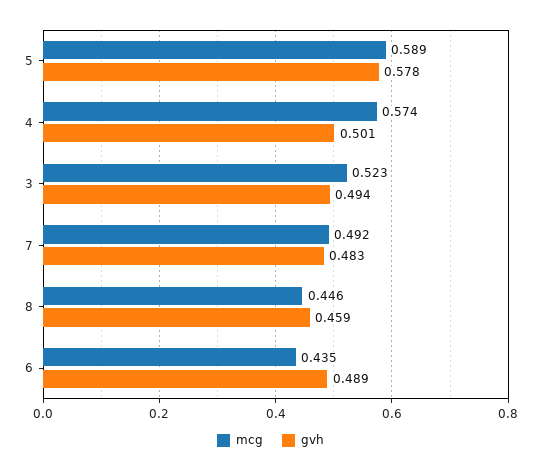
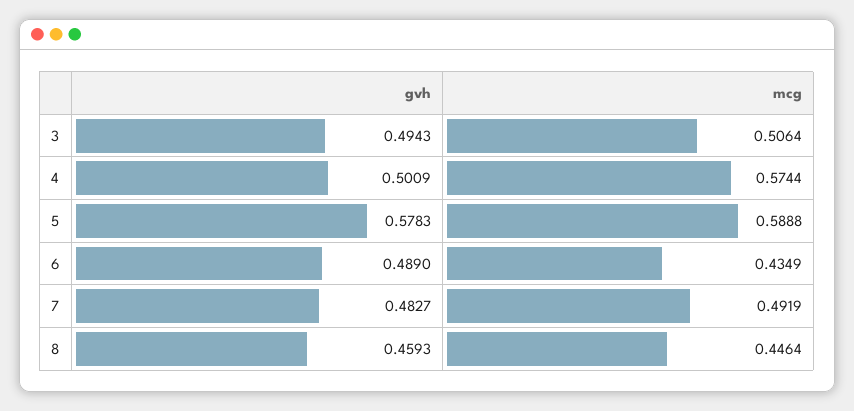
  {
    "mcg": {
      "5": 0.5888,
      "4": 0.5744,
-     "3": 0.523,
+     "3": 0.5064,
      "7": 0.4919,
      "8": 0.4464,
      "6": 0.4349
    },
    "gvh": {
      "5": 0.5783,
      "4": 0.5009,
      "3": 0.4943,
      "7": 0.4827,
      "8": 0.4593,
      "6": 0.489
    }
  }

